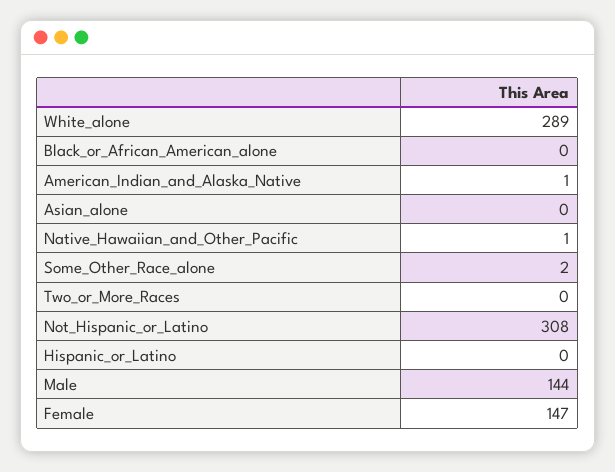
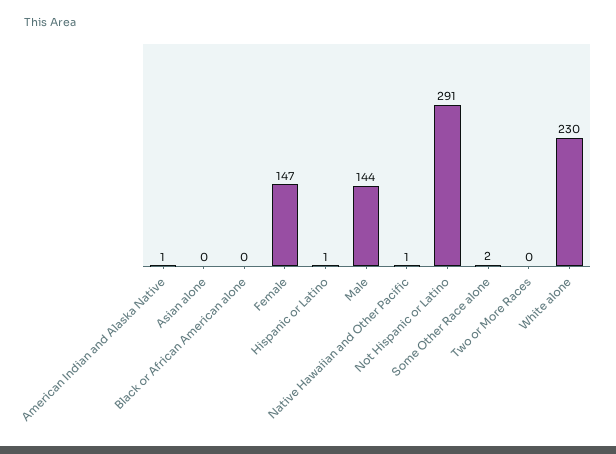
  {
-   "White_alone": 289,
+   "White_alone": 230,
    "Black_or_African_American_alone": 0,
    "American_Indian_and_Alaska_Native": 1,
    "Asian_alone": 0,
    "Native_Hawaiian_and_Other_Pacific": 1,
    "Some_Other_Race_alone": 2,
    "Two_or_More_Races": 0,
-   "Not_Hispanic_or_Latino": 308,
+   "Not_Hispanic_or_Latino": 291,
-   "Hispanic_or_Latino": 0,
+   "Hispanic_or_Latino": 1,
    "Male": 144,
    "Female": 147
  }

